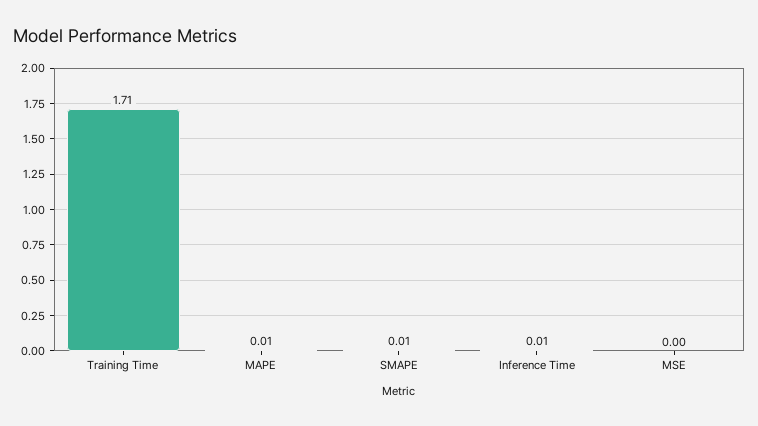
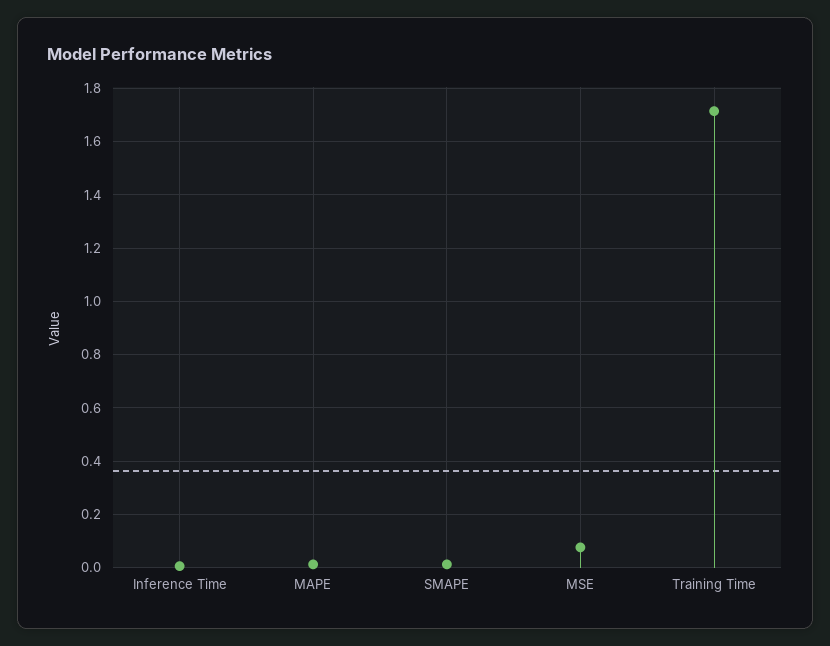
  {
    "Training Time": 1.71,
    "MAPE": 0.01,
    "SMAPE": 0.01,
    "Inference Time": 0.01,
-   "MSE": 0
+   "MSE": 0.075
  }

